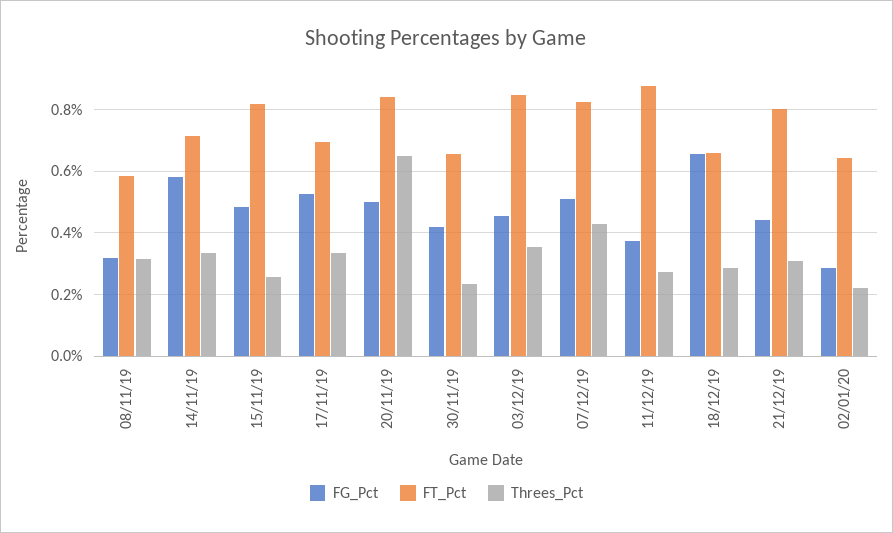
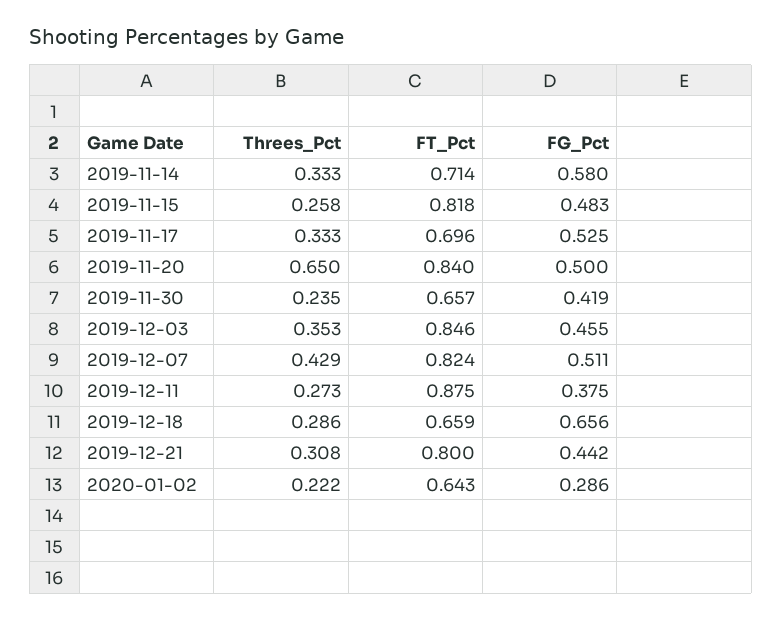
  {
    "FG_Pct": {
-     "08/11/19": 0.32,
      "14/11/19": 0.58,
      "15/11/19": 0.483,
      "17/11/19": 0.525,
      "20/11/19": 0.5,
      "30/11/19": 0.419,
      "03/12/19": 0.455,
      "07/12/19": 0.511,
      "11/12/19": 0.375,
      "18/12/19": 0.656,
      "21/12/19": 0.442,
      "02/01/20": 0.286
    },
    "FT_Pct": {
-     "08/11/19": 0.58,
      "14/11/19": 0.714,
      "15/11/19": 0.818,
      "17/11/19": 0.696,
      "20/11/19": 0.84,
      "30/11/19": 0.657,
      "03/12/19": 0.846,
      "07/12/19": 0.824,
      "11/12/19": 0.875,
      "18/12/19": 0.659,
      "21/12/19": 0.8,
      "02/01/20": 0.643
    },
    "Threes_Pct": {
-     "08/11/19": 0.32,
      "14/11/19": 0.333,
      "15/11/19": 0.258,
      "17/11/19": 0.333,
      "20/11/19": 0.65,
      "30/11/19": 0.235,
      "03/12/19": 0.353,
      "07/12/19": 0.429,
      "11/12/19": 0.273,
      "18/12/19": 0.286,
      "21/12/19": 0.308,
      "02/01/20": 0.222
    }
  }

